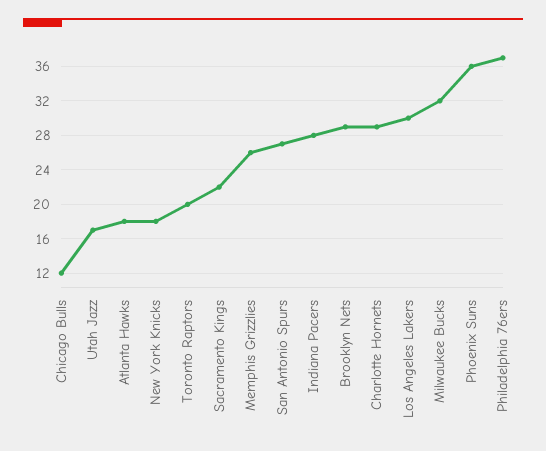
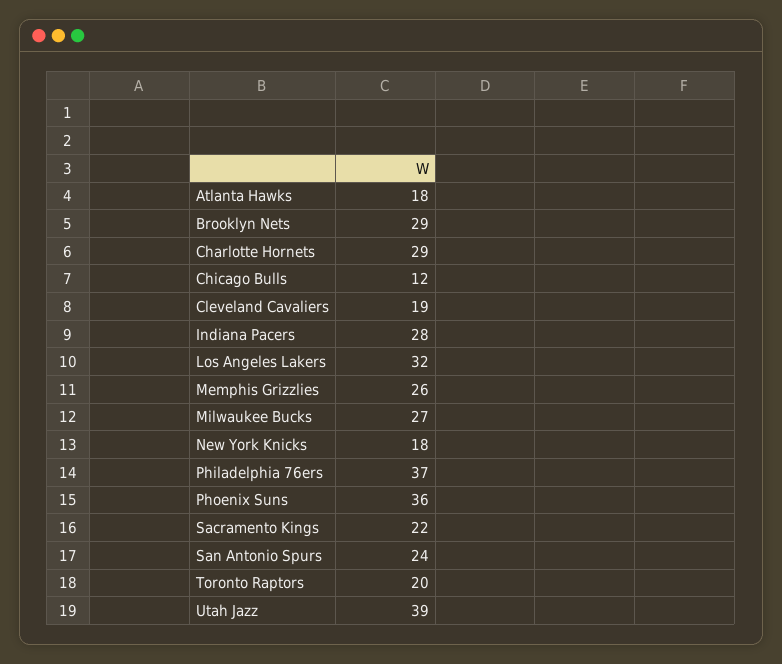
  {
    "Chicago Bulls": 12,
-   "Utah Jazz": 17,
+   "Utah Jazz": 39,
    "Atlanta Hawks": 18,
    "New York Knicks": 18,
    "Toronto Raptors": 20,
    "Sacramento Kings": 22,
    "Memphis Grizzlies": 26,
-   "San Antonio Spurs": 27,
+   "San Antonio Spurs": 24,
    "Indiana Pacers": 28,
    "Brooklyn Nets": 29,
    "Charlotte Hornets": 29,
-   "Los Angeles Lakers": 30,
+   "Los Angeles Lakers": 32,
-   "Milwaukee Bucks": 32,
+   "Milwaukee Bucks": 27,
    "Phoenix Suns": 36,
-   "Philadelphia 76ers": 37
+   "Philadelphia 76ers": 37,
+   "Cleveland Cavaliers": 19
  }

